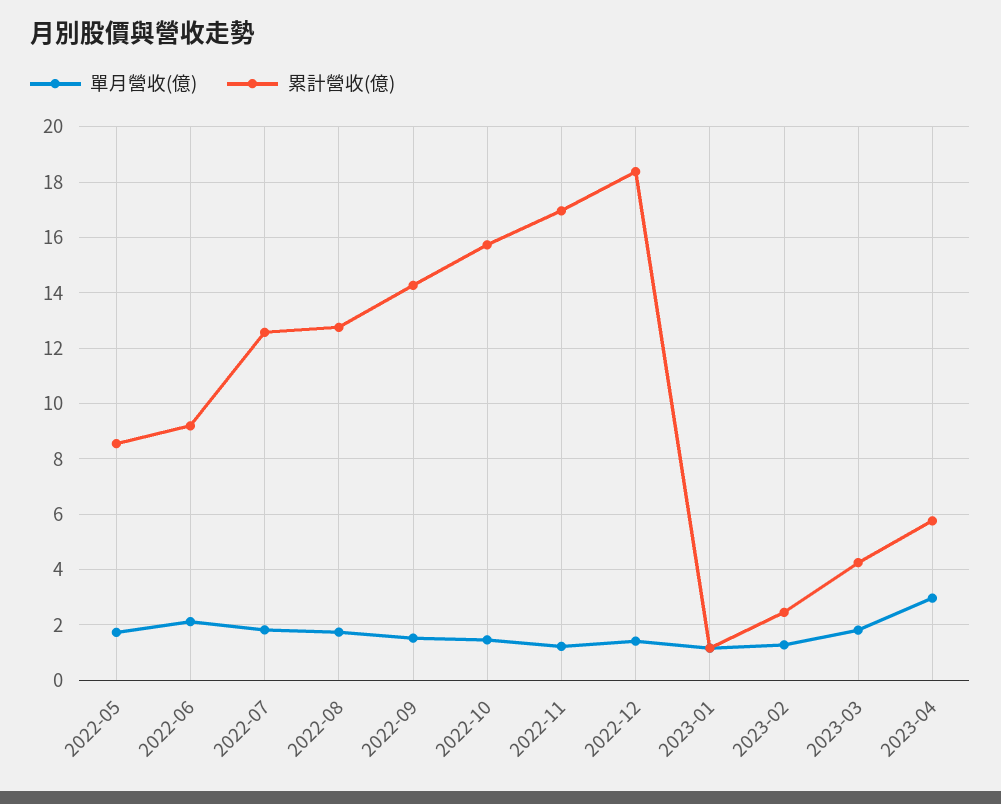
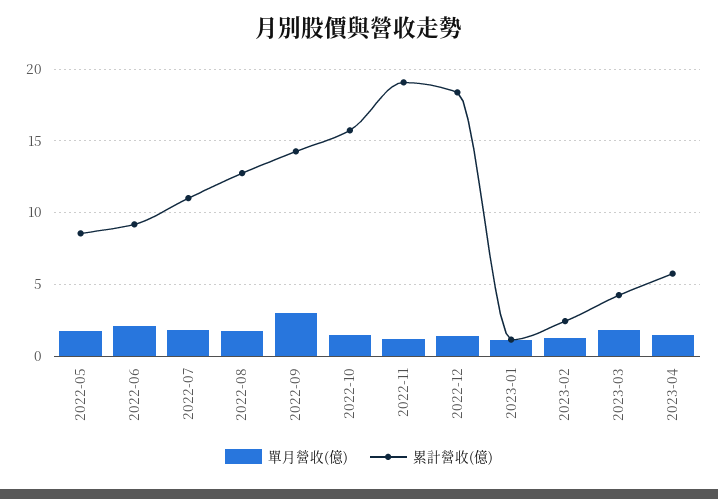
  {
    "單月營收(億)": {
      "2022-05": 1.75,
      "2022-06": 2,
      "2022-07": 1.75,
      "2022-08": 1.75,
-     "2022-09": 1.5,
+     "2022-09": 3,
      "2022-10": 1.5,
      "2022-11": 1.25,
      "2022-12": 1.5,
      "2023-01": 1.25,
      "2023-02": 1.25,
      "2023-03": 1.75,
-     "2023-04": 3
+     "2023-04": 1.5
    },
    "累計營收(億)": {
      "2022-05": 8.5,
      "2022-06": 9.25,
-     "2022-07": 12.5,
+     "2022-07": 11,
      "2022-08": 12.75,
      "2022-09": 14.25,
      "2022-10": 15.75,
-     "2022-11": 17,
+     "2022-11": 19,
      "2022-12": 18.5,
      "2023-01": 1.25,
      "2023-02": 2.5,
      "2023-03": 4.25,
      "2023-04": 5.75
    }
  }

